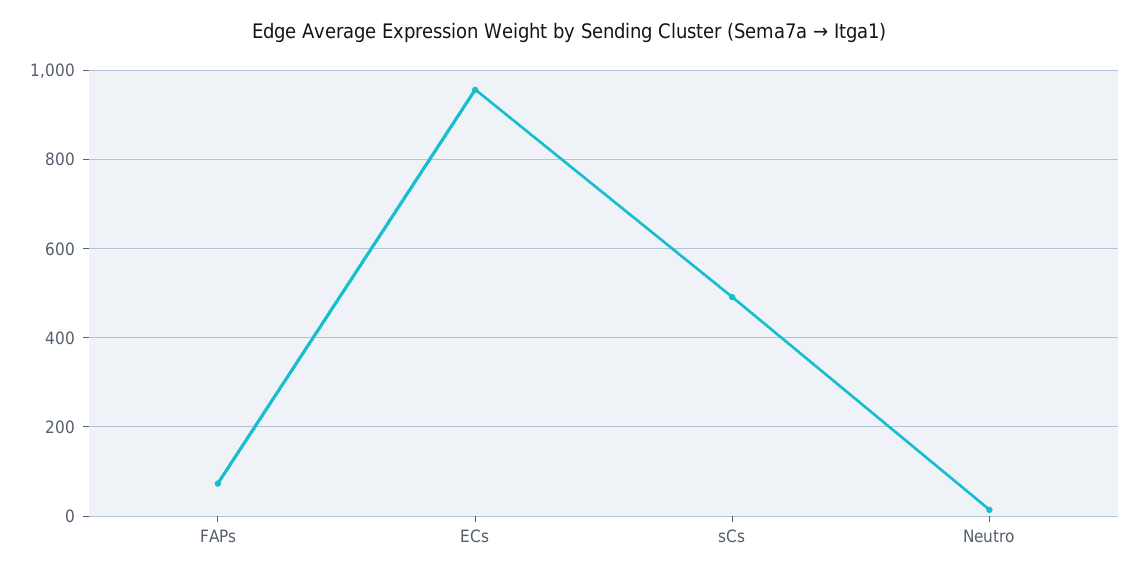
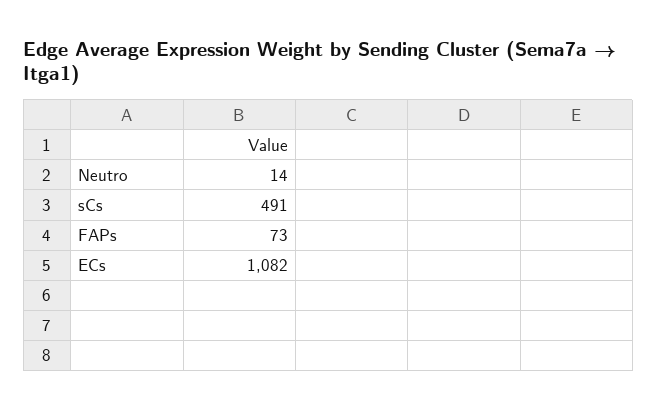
  {
    "FAPs": 73,
-   "ECs": 960,
+   "ECs": 1082,
    "sCs": 491,
    "Neutro": 14
  }

